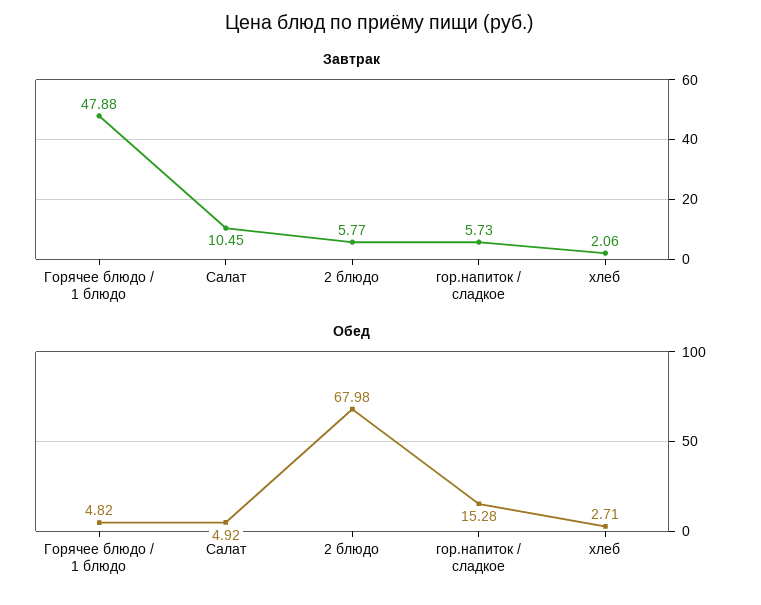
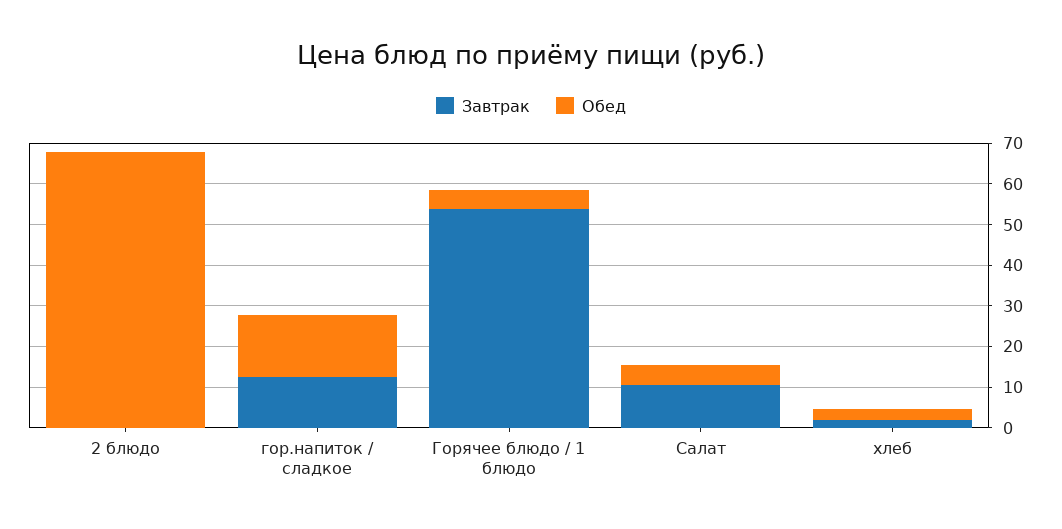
  {
    "Завтрак": {
-     "Горячее блюдо / 1 блюдо": 47.88,
+     "Горячее блюдо / 1 блюдо": 54,
      "Салат": 10.45,
-     "2 блюдо": 5.77,
+     "2 блюдо": 0,
-     "гор.напиток / сладкое": 5.73,
+     "гор.напиток / сладкое": 12,
      "хлеб": 2.06
    },
    "Обед": {
      "Горячее блюдо / 1 блюдо": 4.82,
      "Салат": 4.92,
      "2 блюдо": 67.98,
      "гор.напиток / сладкое": 15.28,
      "хлеб": 2.71
    }
  }

